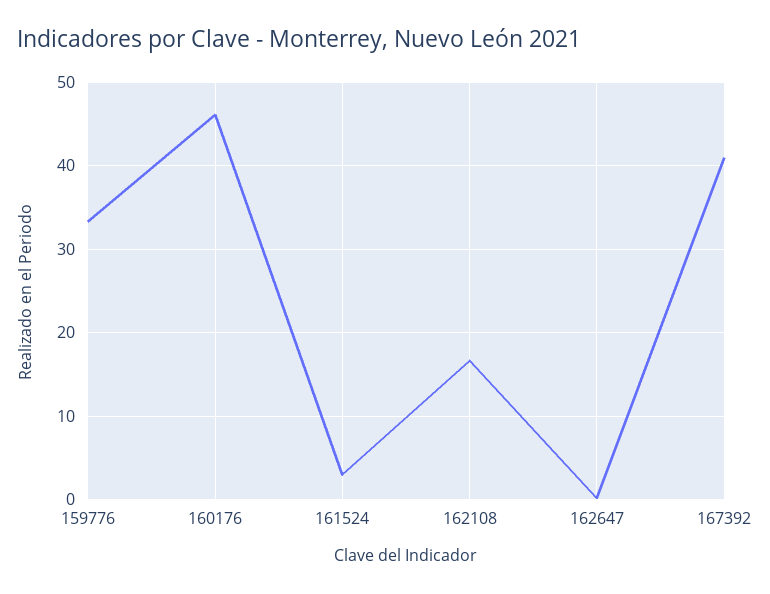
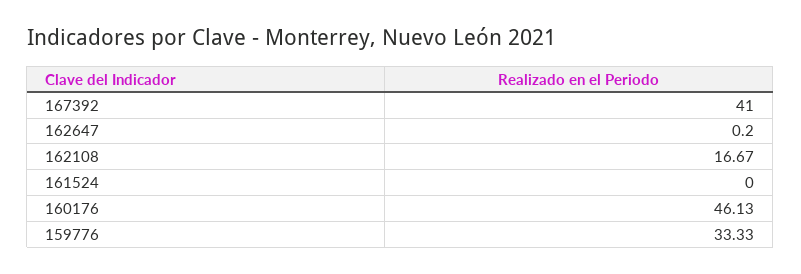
  {
    "159776": 33.33,
    "160176": 46.13,
-   "161524": 3,
+   "161524": 0,
    "162108": 16.67,
    "162647": 0.2,
    "167392": 41
  }

